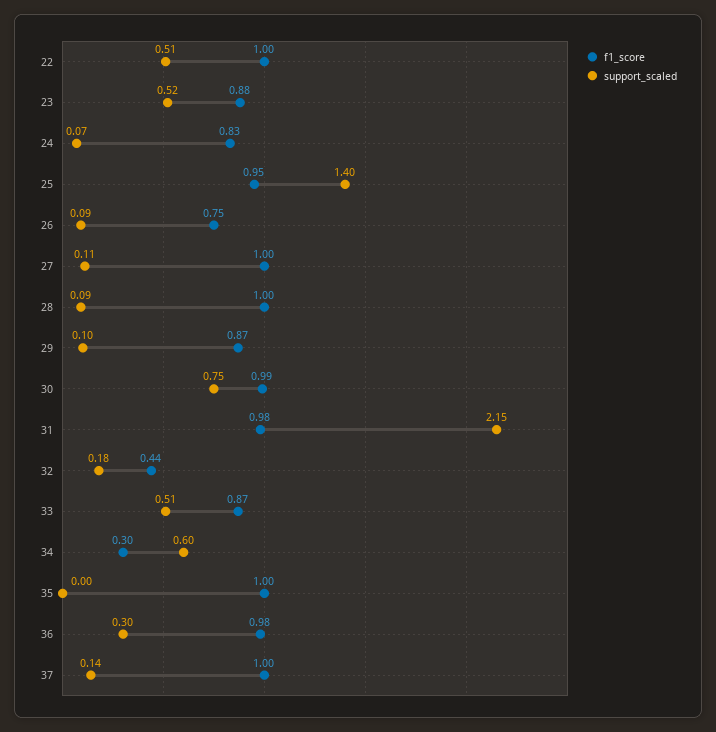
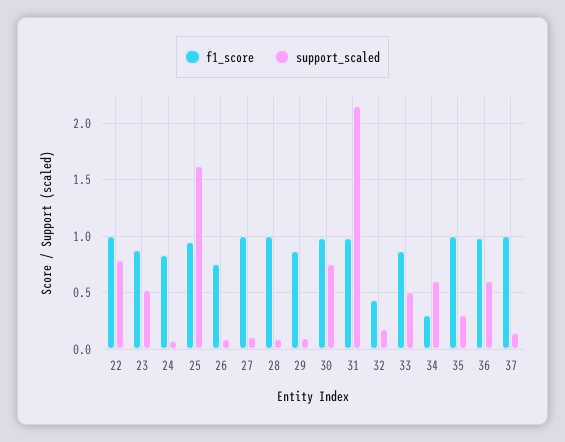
  {
    "f1_score": {
      "22": 1,
      "23": 0.88,
      "24": 0.83,
      "25": 0.95,
      "26": 0.75,
      "27": 1,
      "28": 1,
      "29": 0.87,
      "30": 0.99,
      "31": 0.98,
      "32": 0.44,
      "33": 0.87,
      "34": 0.3,
      "35": 1,
      "36": 0.98,
      "37": 1
    },
    "support_scaled": {
-     "22": 0.51,
+     "22": 0.8,
      "23": 0.52,
      "24": 0.07,
-     "25": 1.4,
+     "25": 1.6,
      "26": 0.09,
      "27": 0.11,
      "28": 0.09,
      "29": 0.1,
      "30": 0.75,
      "31": 2.15,
      "32": 0.18,
      "33": 0.51,
      "34": 0.6,
-     "35": 0,
+     "35": 0.3,
-     "36": 0.3,
+     "36": 0.6,
      "37": 0.14
    }
  }

